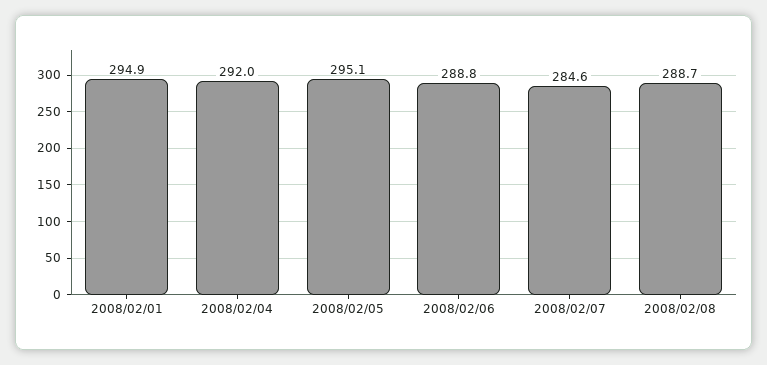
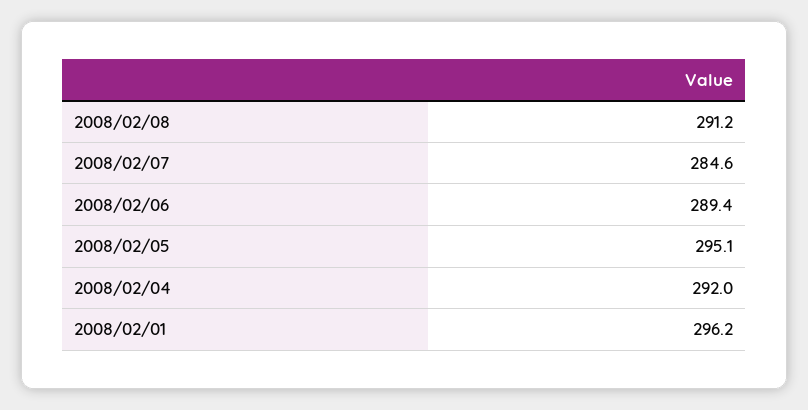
  {
-   "2008/02/01": 294.9,
+   "2008/02/01": 296.2,
    "2008/02/04": 292,
    "2008/02/05": 295.1,
-   "2008/02/06": 288.8,
+   "2008/02/06": 289.4,
    "2008/02/07": 284.6,
-   "2008/02/08": 288.7
+   "2008/02/08": 291.2
  }

